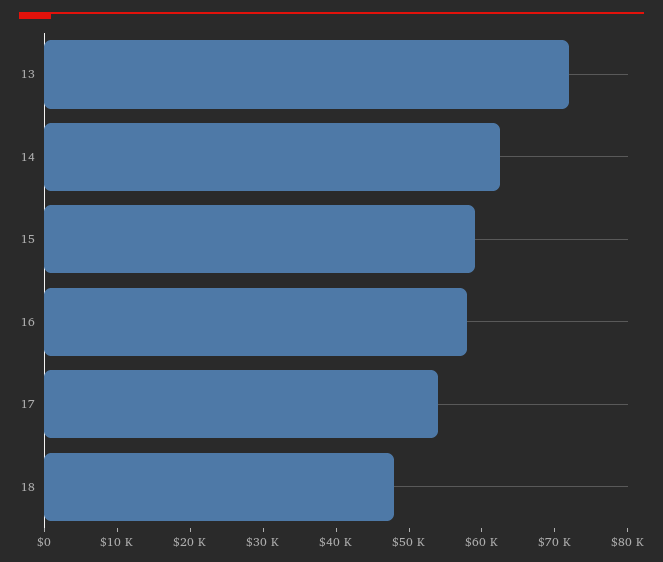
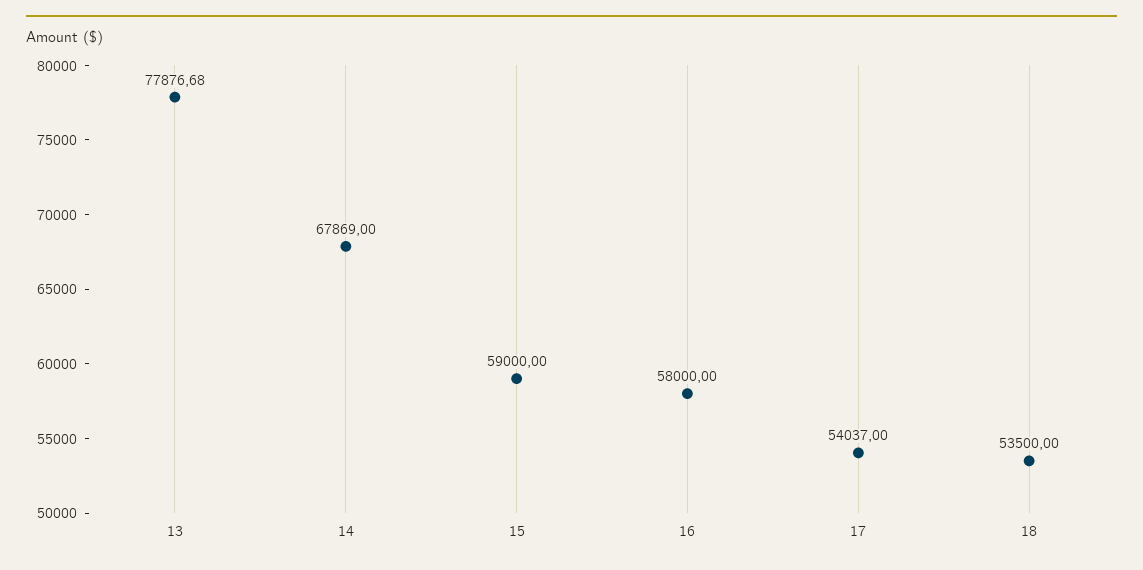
  {
-   "13": 72000,
+   "13": 77876.68,
-   "14": 62000,
+   "14": 67869,
    "15": 59000,
    "16": 58000,
    "17": 54037,
-   "18": 48000
+   "18": 53500
  }

